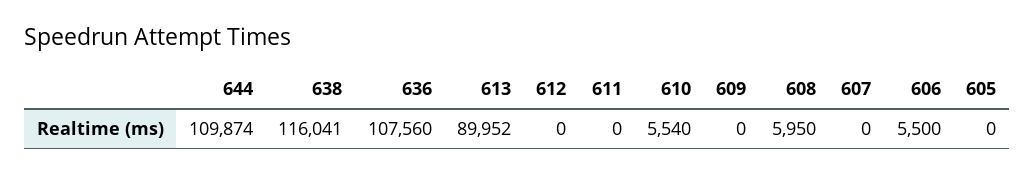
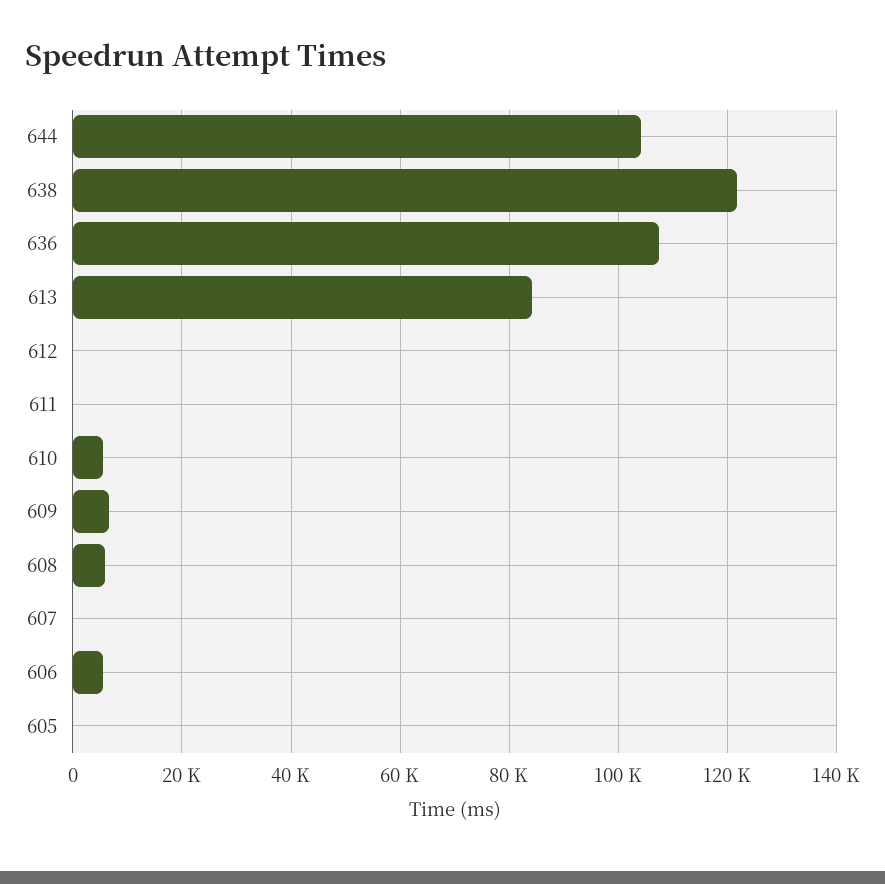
  {
-   "644": 109874,
+   "644": 104000,
-   "638": 116041,
+   "638": 122000,
    "636": 107560,
-   "613": 89952,
+   "613": 84000,
    "612": 0,
    "611": 0,
    "610": 5540,
-   "609": 0,
+   "609": 6000,
    "608": 5950,
    "607": 0,
    "606": 5500,
    "605": 0
  }

